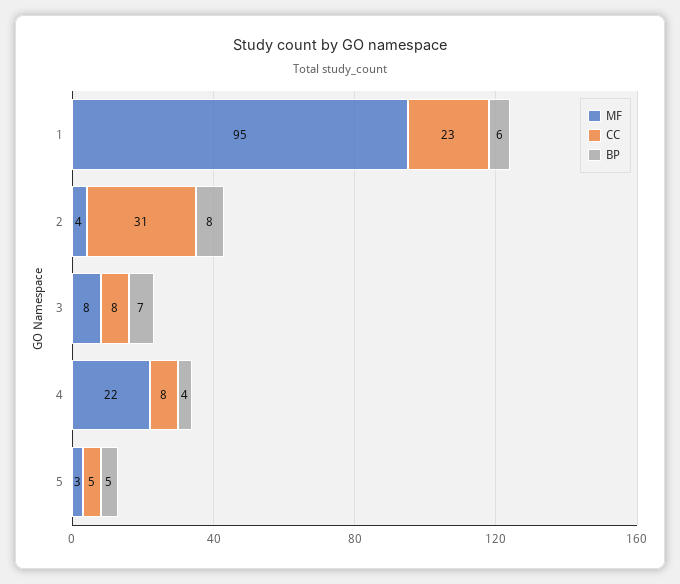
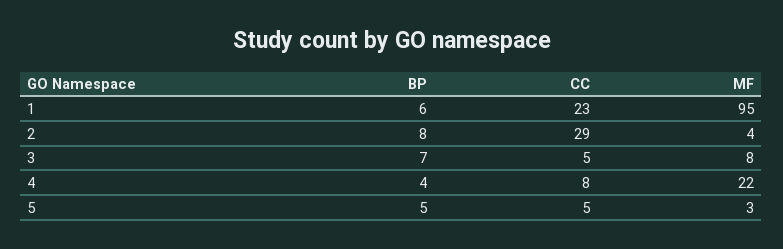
  {
    "MF": {
      "1": 95,
      "2": 4,
      "3": 8,
      "4": 22,
      "5": 3
    },
    "CC": {
      "1": 23,
-     "2": 31,
+     "2": 29,
-     "3": 8,
+     "3": 5,
      "4": 8,
      "5": 5
    },
    "BP": {
      "1": 6,
      "2": 8,
      "3": 7,
      "4": 4,
      "5": 5
    }
  }

